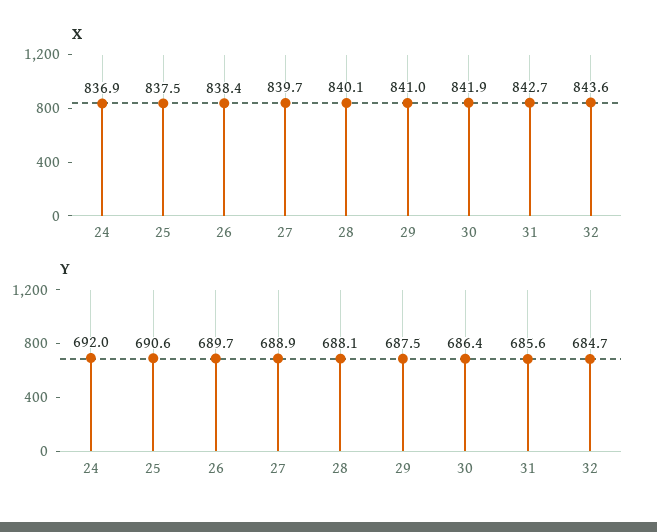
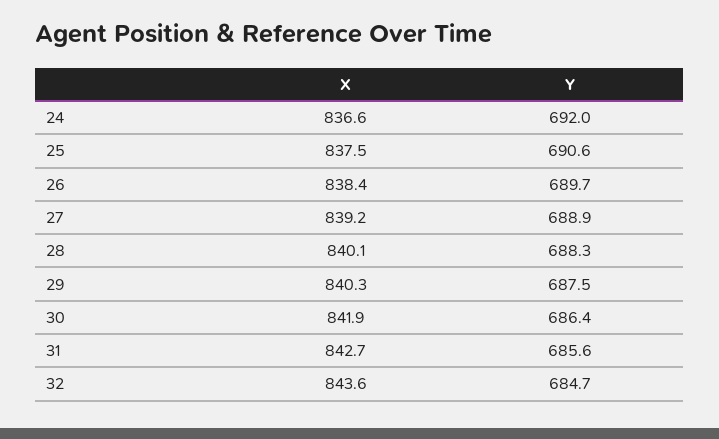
  {
    "X": {
-     "24": 836.9,
+     "24": 836.6,
      "25": 837.5,
      "26": 838.4,
-     "27": 839.7,
+     "27": 839.2,
      "28": 840.1,
-     "29": 841,
+     "29": 840.3,
      "30": 841.9,
      "31": 842.7,
      "32": 843.6
    },
    "Y": {
      "24": 692,
      "25": 690.6,
      "26": 689.7,
      "27": 688.9,
-     "28": 688.1,
+     "28": 688.3,
      "29": 687.5,
      "30": 686.4,
      "31": 685.6,
      "32": 684.7
    }
  }

